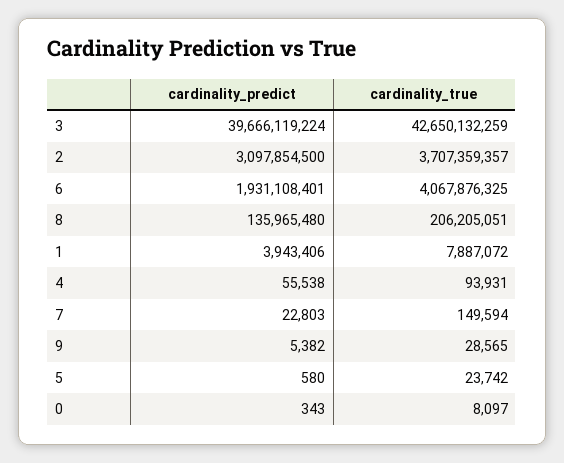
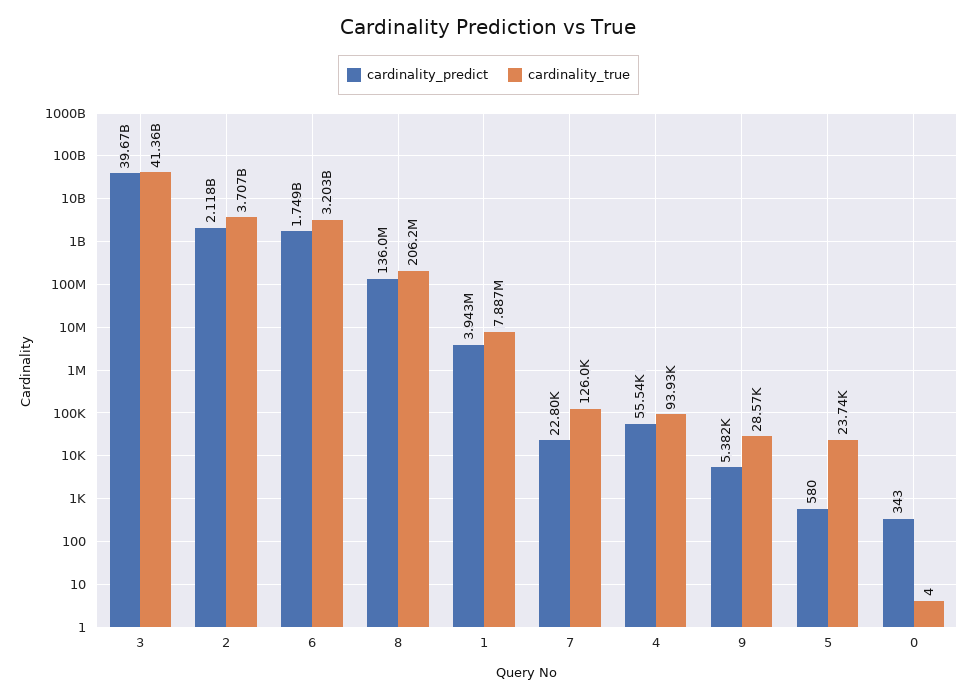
  {
    "cardinality_predict": {
      "3": 39666119224,
-     "2": 3097854500,
+     "2": 2118000000,
-     "6": 1931108401,
+     "6": 1749000000,
      "8": 135965480,
      "1": 3943406,
      "4": 55538,
      "7": 22803,
      "9": 5382,
      "5": 580,
      "0": 343
    },
    "cardinality_true": {
-     "3": 42650132259,
+     "3": 41360000000,
      "2": 3707359357,
-     "6": 4067876325,
+     "6": 3203000000,
      "8": 206205051,
      "1": 7887072,
      "4": 93931,
-     "7": 149594,
+     "7": 126000,
      "9": 28565,
      "5": 23742,
-     "0": 8097
+     "0": 4
    }
  }

